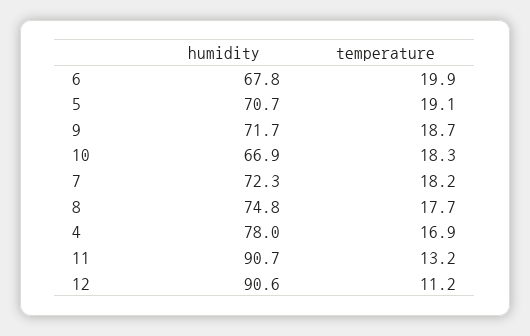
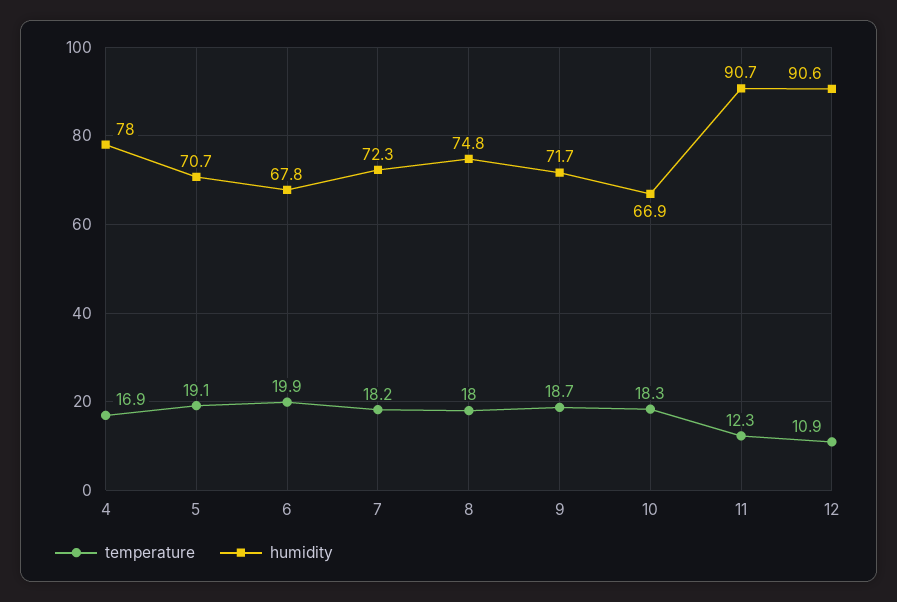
  {
    "humidity": {
      "6": 67.8,
      "5": 70.7,
      "9": 71.7,
      "10": 66.9,
      "7": 72.3,
      "8": 74.8,
      "4": 78,
      "11": 90.7,
      "12": 90.6
    },
    "temperature": {
      "6": 19.9,
      "5": 19.1,
      "9": 18.7,
      "10": 18.3,
      "7": 18.2,
-     "8": 17.7,
+     "8": 18,
      "4": 16.9,
-     "11": 13.2,
+     "11": 12.3,
-     "12": 11.2
+     "12": 10.9
    }
  }

